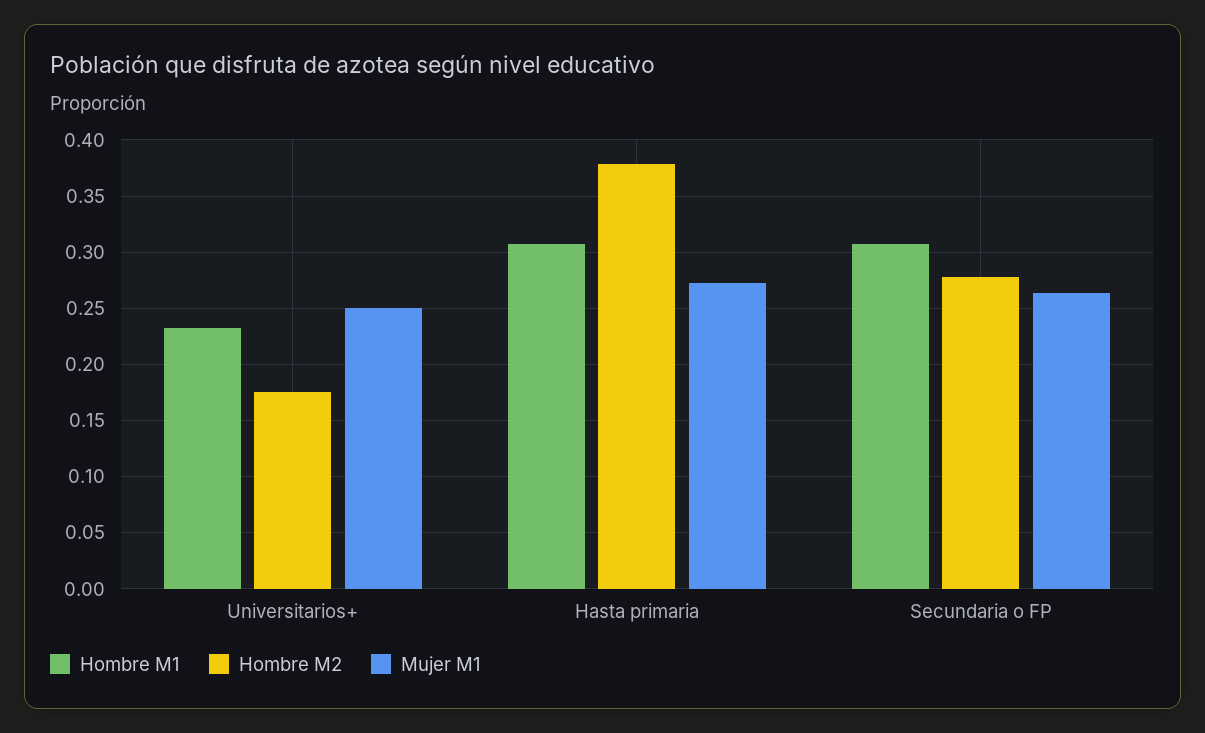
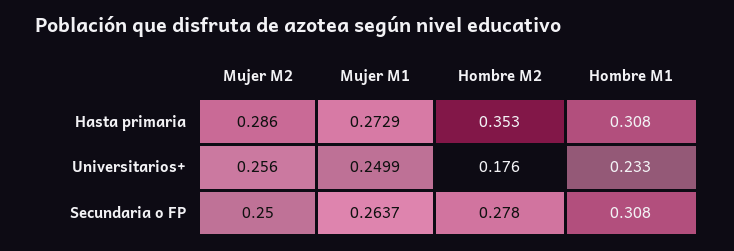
  {
    "Hombre M1": {
      "Universitarios+": 0.233,
      "Hasta primaria": 0.308,
      "Secundaria o FP": 0.308
    },
    "Hombre M2": {
      "Universitarios+": 0.176,
-     "Hasta primaria": 0.38,
+     "Hasta primaria": 0.353,
      "Secundaria o FP": 0.278
    },
    "Mujer M1": {
      "Universitarios+": 0.2499,
      "Hasta primaria": 0.2729,
      "Secundaria o FP": 0.2637
-   }
+   },
+   "Mujer M2": {
+     "Hasta primaria": 0.286,
+     "Universitarios+": 0.256,
+     "Secundaria o FP": 0.25
+   }
  }

